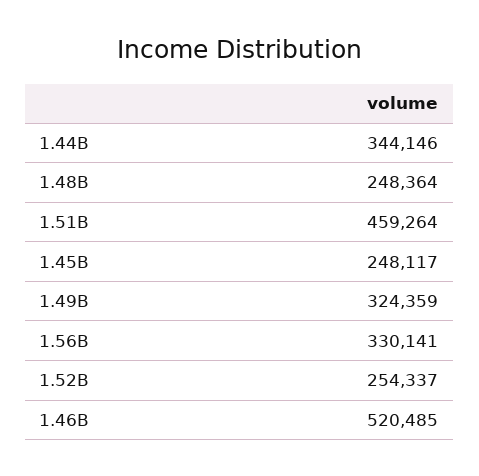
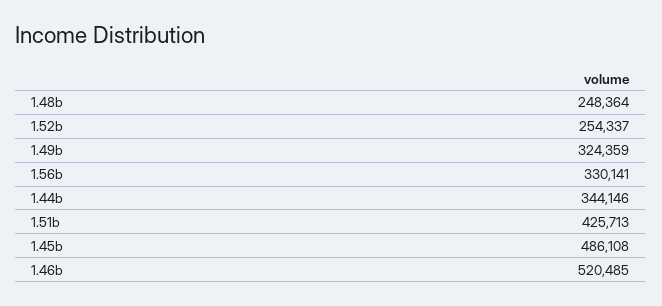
  {
    "1.44B": 344146,
    "1.48B": 248364,
-   "1.51B": 459264,
+   "1.51B": 425713,
-   "1.45B": 248117,
+   "1.45B": 486108,
    "1.49B": 324359,
    "1.56B": 330141,
    "1.52B": 254337,
    "1.46B": 520485
  }

